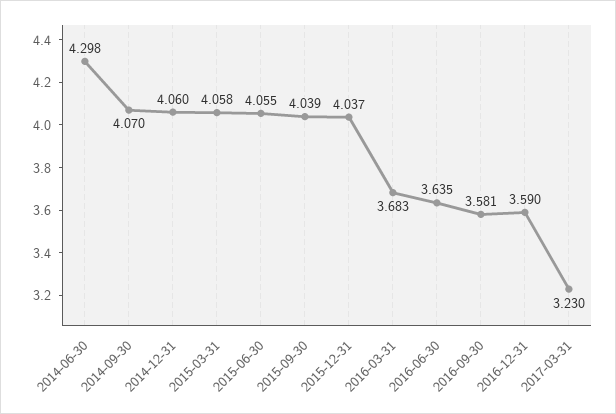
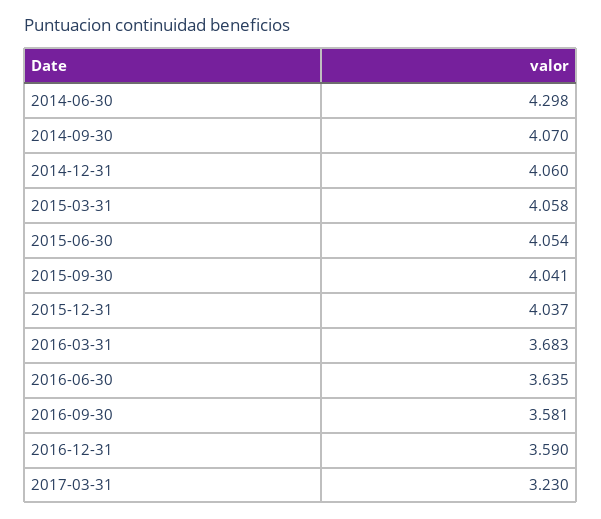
  {
    "2014-06-30": 4.298,
    "2014-09-30": 4.07,
    "2014-12-31": 4.06,
    "2015-03-31": 4.058,
-   "2015-06-30": 4.055,
+   "2015-06-30": 4.054,
-   "2015-09-30": 4.039,
+   "2015-09-30": 4.041,
    "2015-12-31": 4.037,
    "2016-03-31": 3.683,
    "2016-06-30": 3.635,
    "2016-09-30": 3.581,
    "2016-12-31": 3.59,
    "2017-03-31": 3.23
  }

